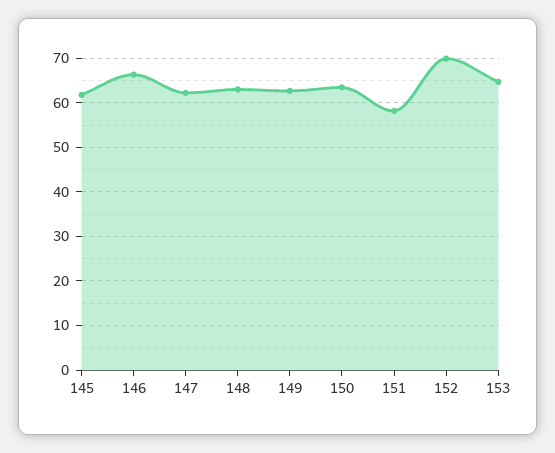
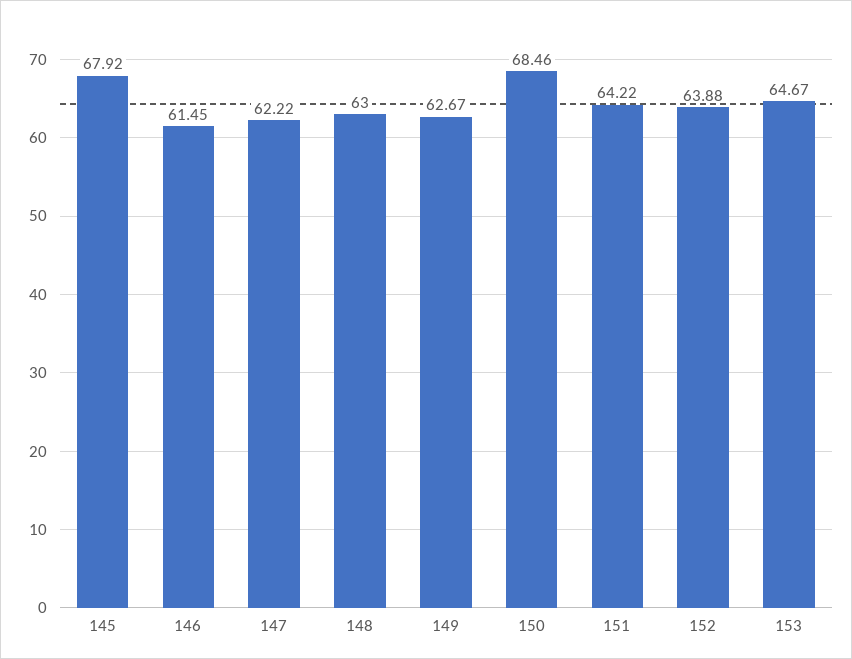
  {
-   "145": 62,
+   "145": 67.92,
-   "146": 66,
+   "146": 61.45,
    "147": 62.22,
    "148": 63,
    "149": 62.67,
-   "150": 64,
+   "150": 68.46,
-   "151": 58,
+   "151": 64.22,
-   "152": 70,
+   "152": 63.88,
    "153": 64.67
  }

